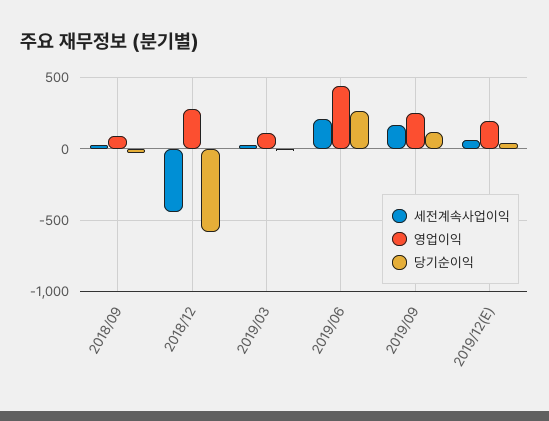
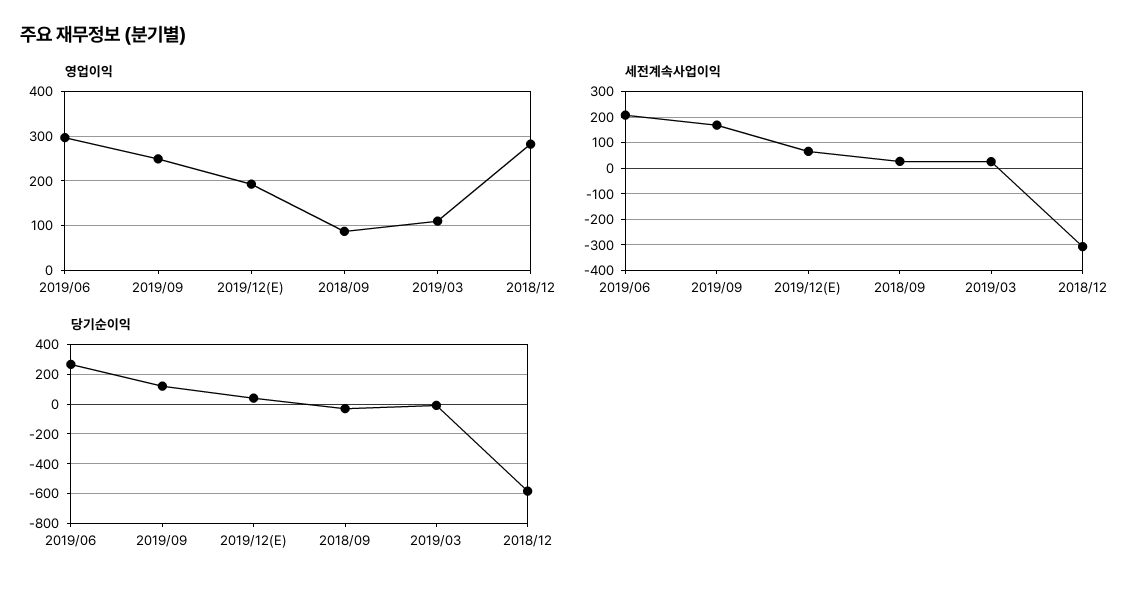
  {
    "세전계속사업이익": {
      "2018/09": 25,
-     "2018/12": -450,
+     "2018/12": -300,
      "2019/03": 25,
      "2019/06": 200,
      "2019/09": 175,
      "2019/12(E)": 75
    },
    "영업이익": {
      "2018/09": 80,
      "2018/12": 280,
      "2019/03": 120,
-     "2019/06": 450,
+     "2019/06": 300,
      "2019/09": 240,
      "2019/12(E)": 200
    },
    "당기순이익": {
      "2018/09": -50,
      "2018/12": -600,
      "2019/03": 0,
      "2019/06": 250,
      "2019/09": 100,
      "2019/12(E)": 50
    }
  }

